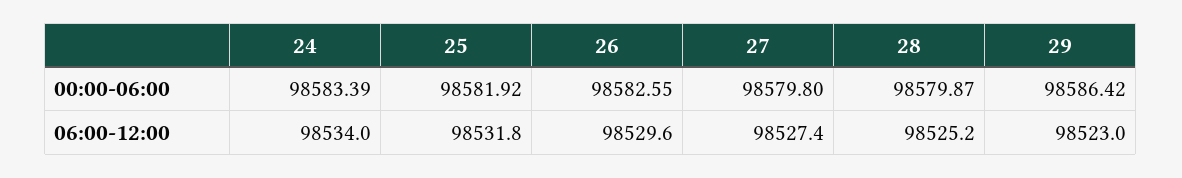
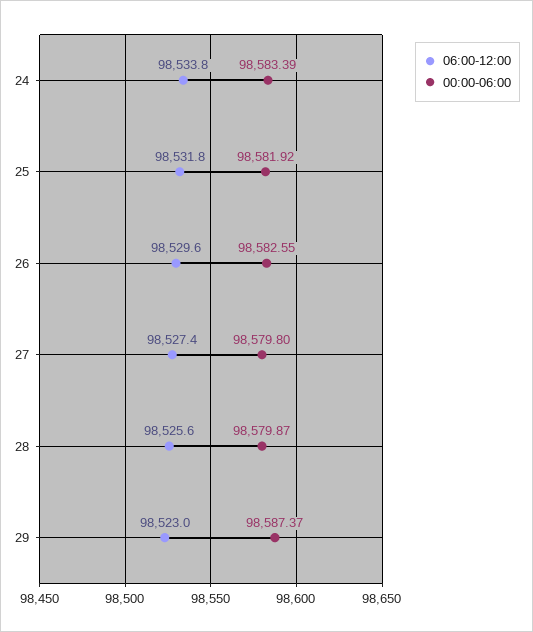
  {
    "00:00-06:00": {
      "24": 98583.39,
      "25": 98581.92,
      "26": 98582.55,
      "27": 98579.8,
      "28": 98579.87,
-     "29": 98586.42
+     "29": 98587.37
    },
    "06:00-12:00": {
-     "24": 98534,
+     "24": 98533.8,
      "25": 98531.8,
      "26": 98529.6,
      "27": 98527.4,
-     "28": 98525.2,
+     "28": 98525.6,
      "29": 98523
    }
  }

